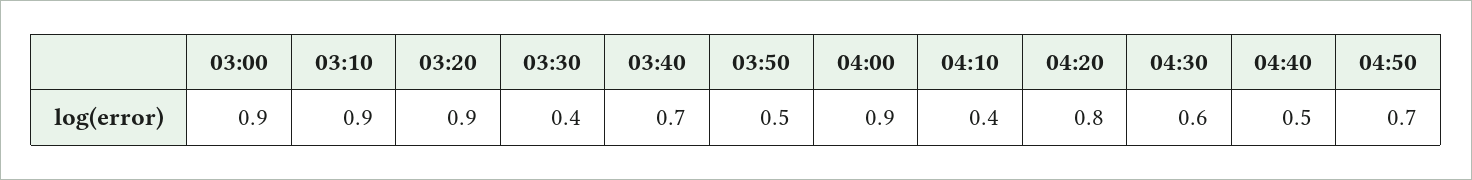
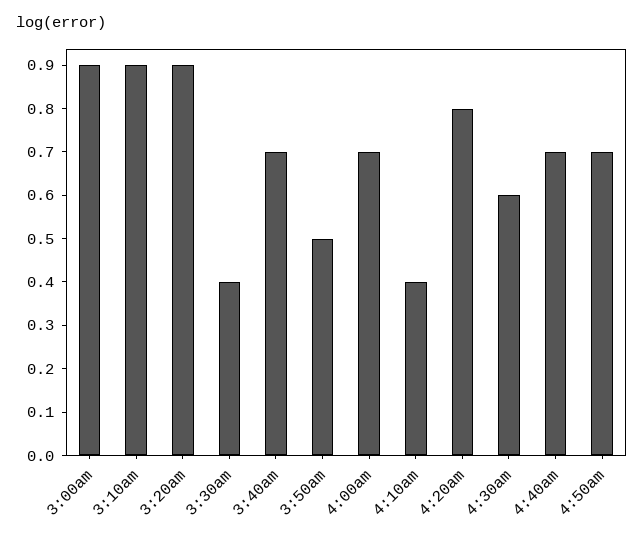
  {
    "03:00": 0.9,
    "03:10": 0.9,
    "03:20": 0.9,
    "03:30": 0.4,
    "03:40": 0.7,
    "03:50": 0.5,
-   "04:00": 0.9,
+   "04:00": 0.7,
    "04:10": 0.4,
    "04:20": 0.8,
    "04:30": 0.6,
-   "04:40": 0.5,
+   "04:40": 0.7,
    "04:50": 0.7
  }

